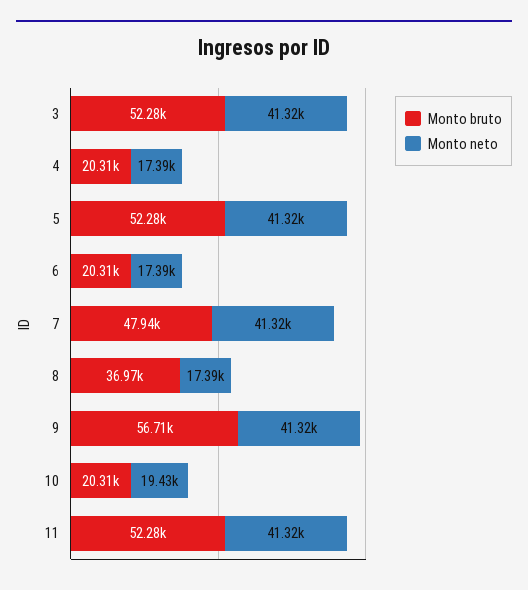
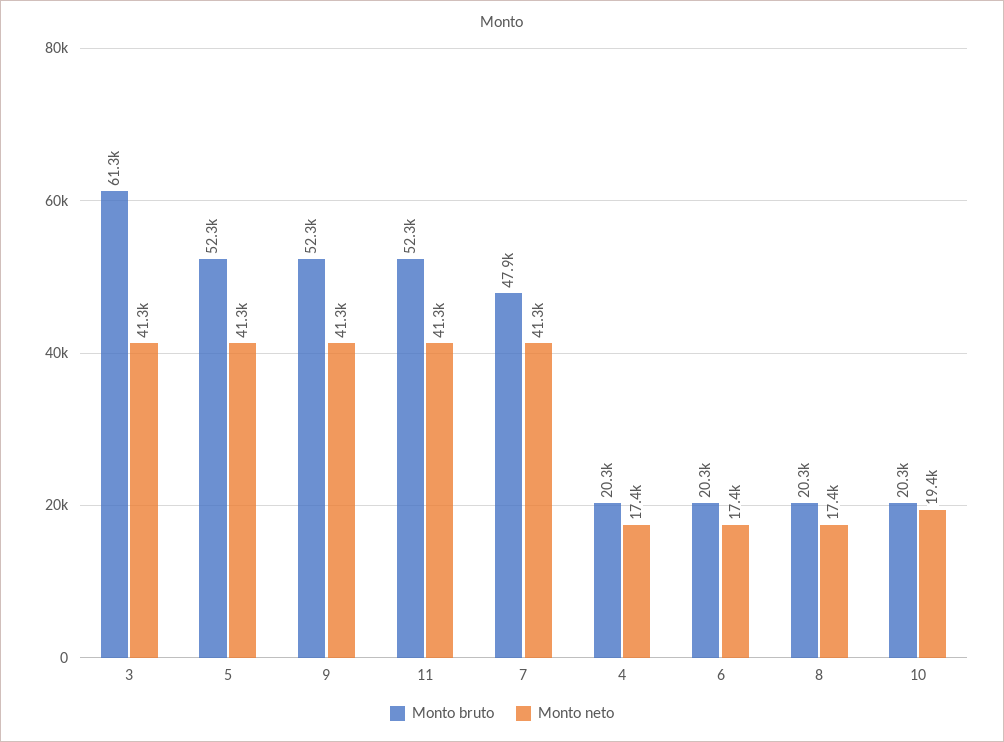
  {
    "Monto bruto": {
-     "3": 52280,
+     "3": 61300,
      "4": 20310,
      "5": 52280,
      "6": 20310,
      "7": 47940,
-     "8": 36970,
+     "8": 20300,
-     "9": 56710,
+     "9": 52300,
      "10": 20310,
      "11": 52280
    },
    "Monto neto": {
      "3": 41320,
      "4": 17390,
      "5": 41320,
      "6": 17390,
      "7": 41320,
      "8": 17390,
      "9": 41320,
      "10": 19430,
      "11": 41320
    }
  }

